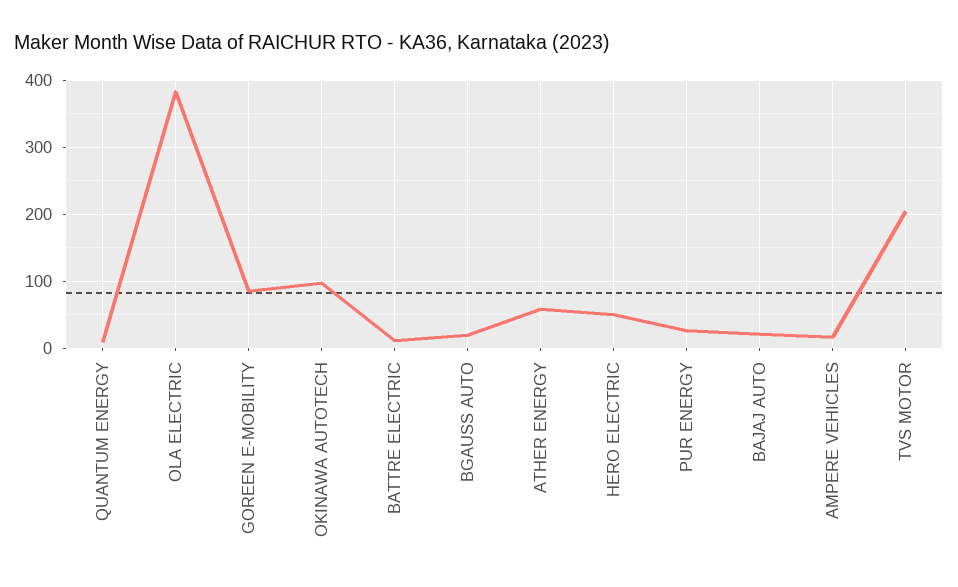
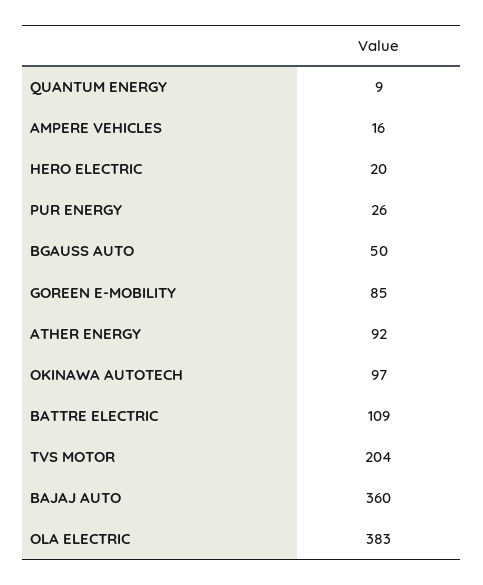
  {
    "QUANTUM ENERGY": 9,
    "OLA ELECTRIC": 383,
    "GOREEN E-MOBILITY": 85,
    "OKINAWA AUTOTECH": 97,
-   "BATTRE ELECTRIC": 10,
+   "BATTRE ELECTRIC": 109,
-   "BGAUSS AUTO": 20,
+   "BGAUSS AUTO": 50,
-   "ATHER ENERGY": 60,
+   "ATHER ENERGY": 92,
-   "HERO ELECTRIC": 50,
+   "HERO ELECTRIC": 20,
    "PUR ENERGY": 26,
-   "BAJAJ AUTO": 20,
+   "BAJAJ AUTO": 360,
    "AMPERE VEHICLES": 16,
    "TVS MOTOR": 204
  }

